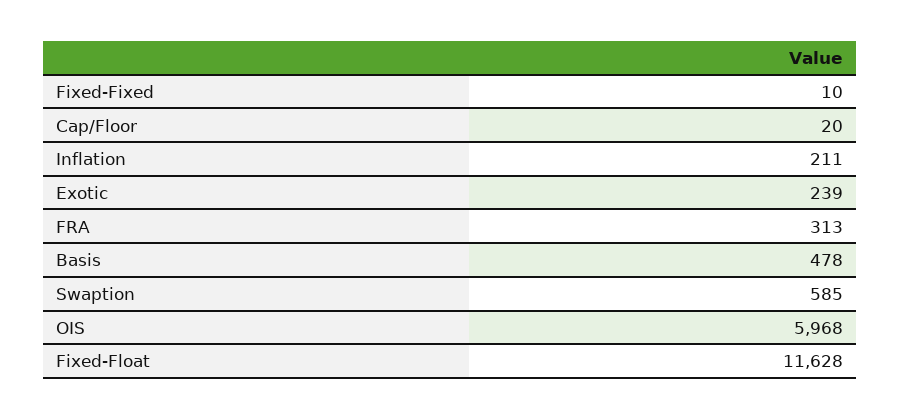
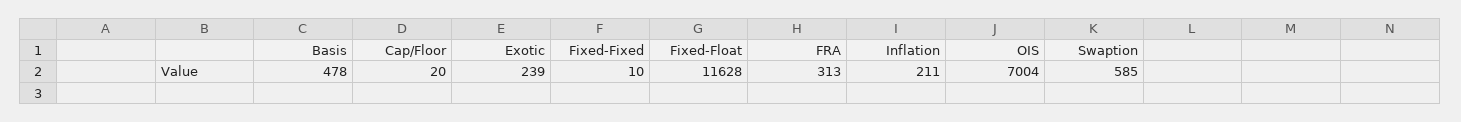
  {
    "Fixed-Fixed": 10,
    "Cap/Floor": 20,
    "Inflation": 211,
    "Exotic": 239,
    "FRA": 313,
    "Basis": 478,
    "Swaption": 585,
-   "OIS": 5968,
+   "OIS": 7004,
    "Fixed-Float": 11628
  }

